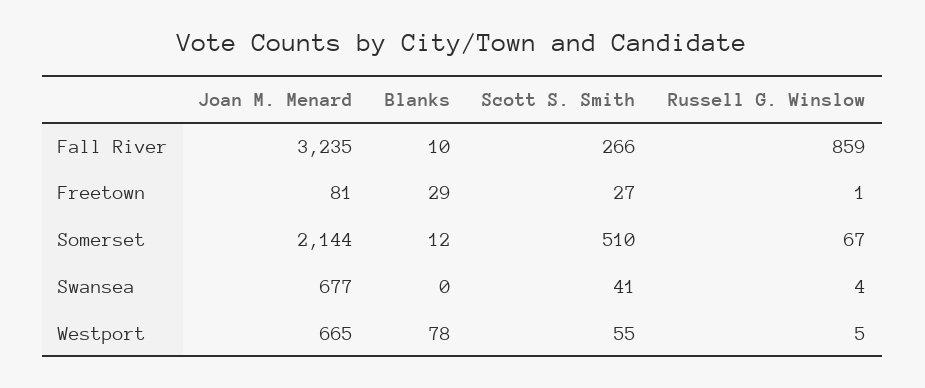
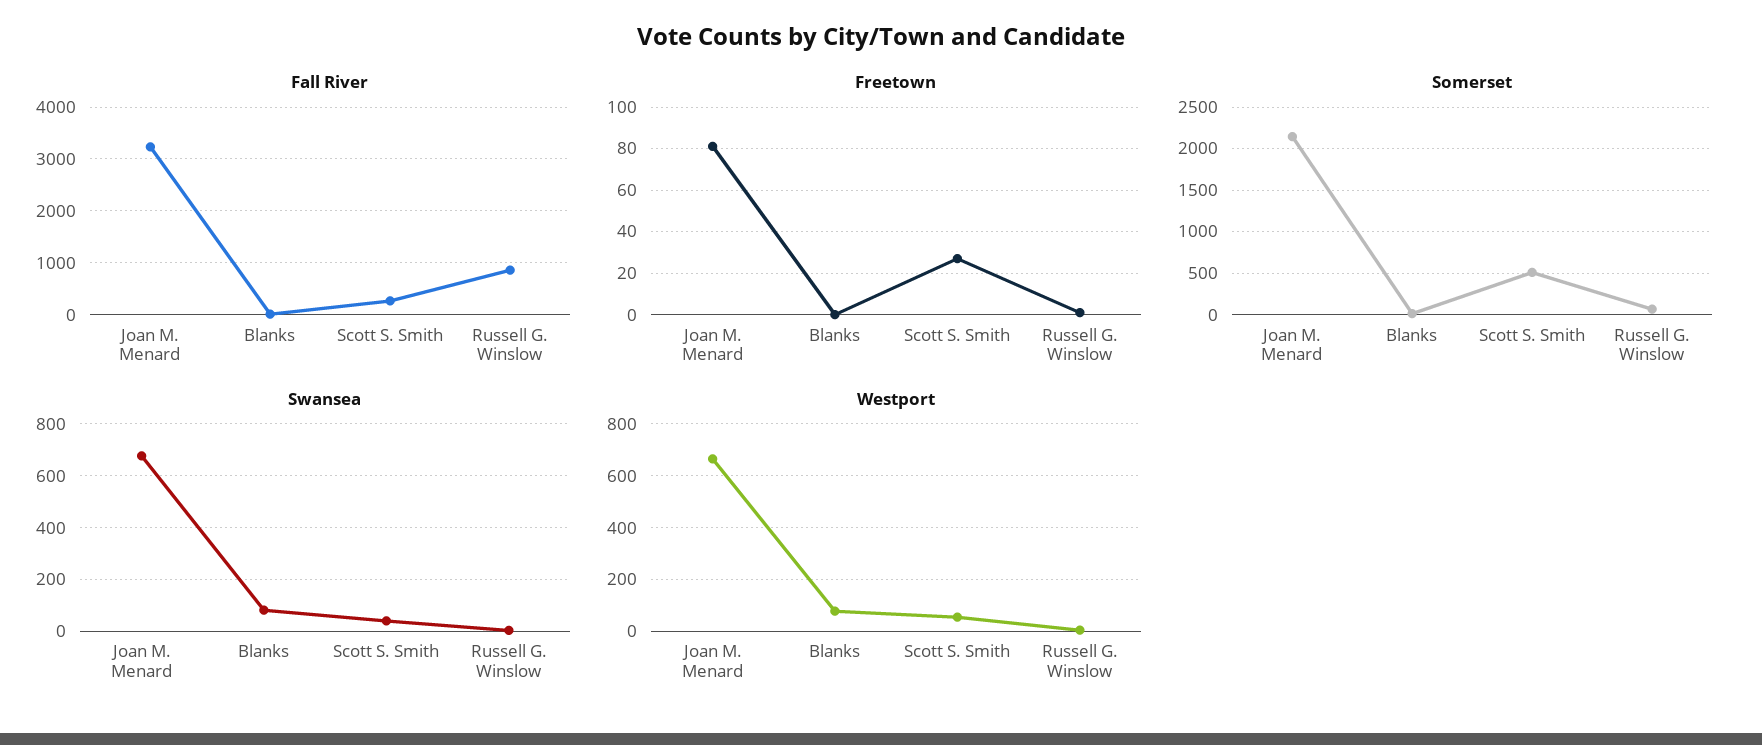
  {
    "Fall River": {
      "Joan M. Menard": 3235,
      "Blanks": 10,
      "Scott S. Smith": 266,
      "Russell G. Winslow": 859
    },
    "Freetown": {
      "Joan M. Menard": 81,
-     "Blanks": 29,
+     "Blanks": 0,
      "Scott S. Smith": 27,
      "Russell G. Winslow": 1
    },
    "Somerset": {
      "Joan M. Menard": 2144,
      "Blanks": 12,
      "Scott S. Smith": 510,
      "Russell G. Winslow": 67
    },
    "Swansea": {
      "Joan M. Menard": 677,
-     "Blanks": 0,
+     "Blanks": 75,
      "Scott S. Smith": 41,
      "Russell G. Winslow": 4
    },
    "Westport": {
      "Joan M. Menard": 665,
      "Blanks": 78,
      "Scott S. Smith": 55,
      "Russell G. Winslow": 5
    }
  }

